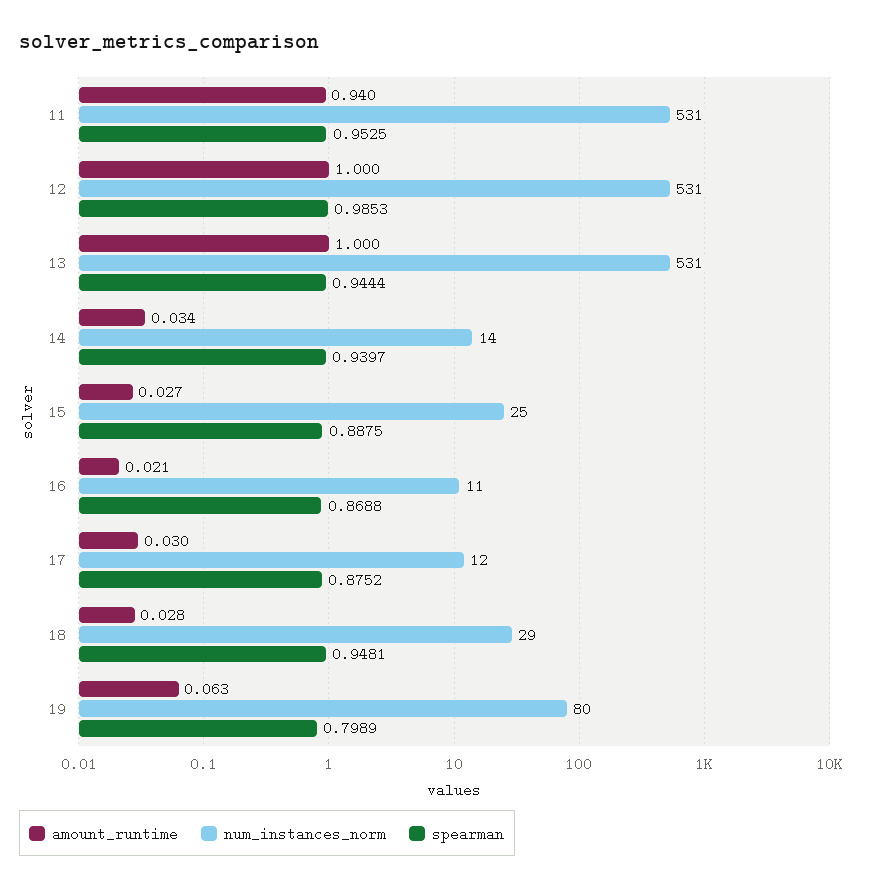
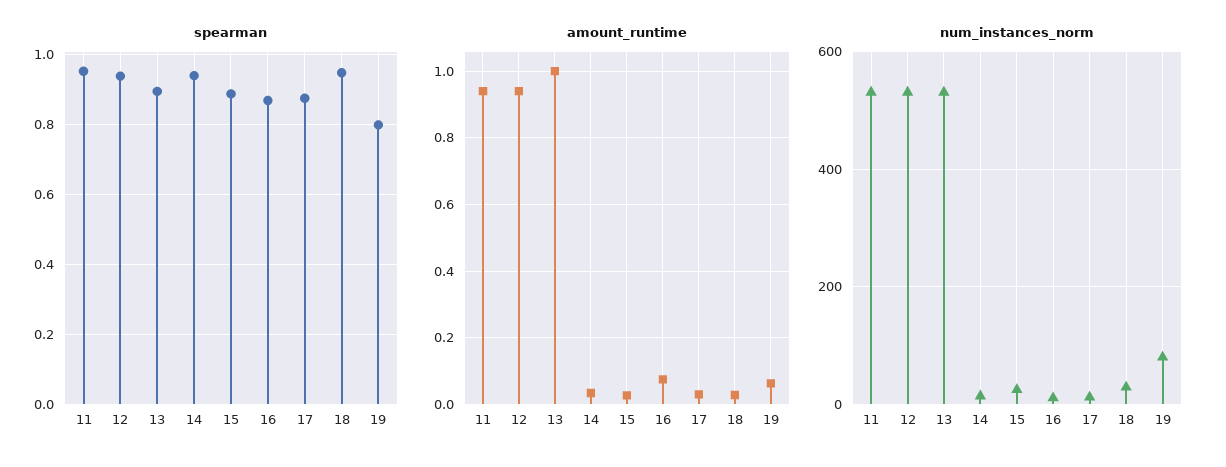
  {
    "amount_runtime": {
      "11": 0.94,
-     "12": 1,
+     "12": 0.94,
      "13": 1,
      "14": 0.034,
      "15": 0.027,
-     "16": 0.021,
+     "16": 0.08,
      "17": 0.03,
      "18": 0.028,
      "19": 0.063
    },
    "num_instances_norm": {
      "11": 531,
      "12": 531,
      "13": 531,
      "14": 14,
      "15": 25,
      "16": 11,
      "17": 12,
      "18": 29,
      "19": 80
    },
    "spearman": {
      "11": 0.9525,
-     "12": 0.9853,
+     "12": 0.94,
-     "13": 0.9444,
+     "13": 0.9,
      "14": 0.9397,
      "15": 0.8875,
      "16": 0.8688,
      "17": 0.8752,
      "18": 0.9481,
      "19": 0.7989
    }
  }

